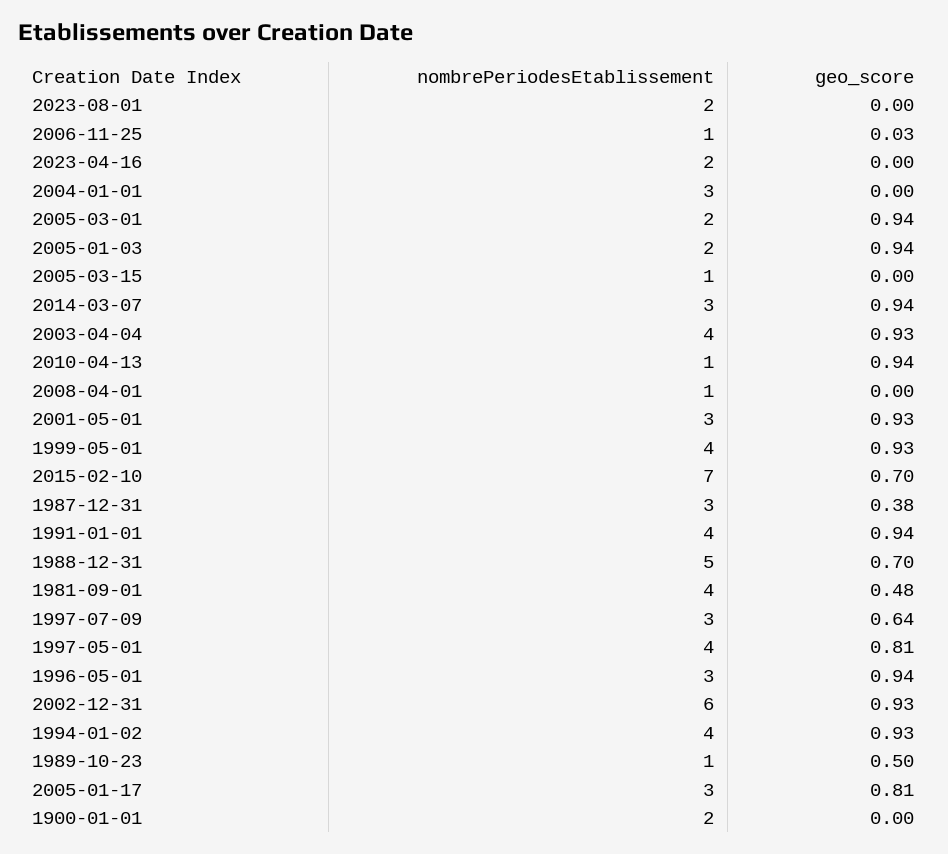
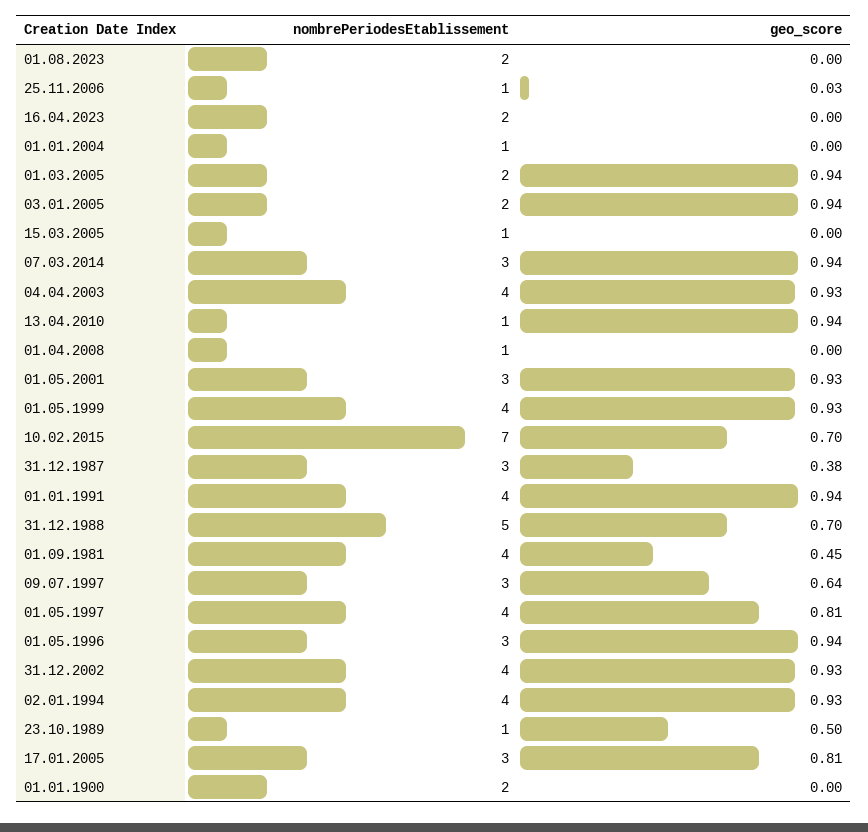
  {
    "nombrePeriodesEtablissement": {
      "2023-08-01": 2,
      "2006-11-25": 1,
      "2023-04-16": 2,
-     "2004-01-01": 3,
+     "2004-01-01": 1,
      "2005-03-01": 2,
      "2005-01-03": 2,
      "2005-03-15": 1,
      "2014-03-07": 3,
      "2003-04-04": 4,
      "2010-04-13": 1,
      "2008-04-01": 1,
      "2001-05-01": 3,
      "1999-05-01": 4,
      "2015-02-10": 7,
      "1987-12-31": 3,
      "1991-01-01": 4,
      "1988-12-31": 5,
      "1981-09-01": 4,
      "1997-07-09": 3,
      "1997-05-01": 4,
      "1996-05-01": 3,
-     "2002-12-31": 6,
+     "2002-12-31": 4,
      "1994-01-02": 4,
      "1989-10-23": 1,
      "2005-01-17": 3,
      "1900-01-01": 2
    },
    "geo_score": {
      "2023-08-01": 0,
      "2006-11-25": 0.03,
      "2023-04-16": 0,
      "2004-01-01": 0,
      "2005-03-01": 0.94,
      "2005-01-03": 0.94,
      "2005-03-15": 0,
      "2014-03-07": 0.94,
      "2003-04-04": 0.93,
      "2010-04-13": 0.94,
      "2008-04-01": 0,
      "2001-05-01": 0.93,
      "1999-05-01": 0.93,
      "2015-02-10": 0.7,
      "1987-12-31": 0.38,
      "1991-01-01": 0.94,
      "1988-12-31": 0.7,
-     "1981-09-01": 0.48,
+     "1981-09-01": 0.45,
      "1997-07-09": 0.64,
      "1997-05-01": 0.81,
      "1996-05-01": 0.94,
      "2002-12-31": 0.93,
      "1994-01-02": 0.93,
      "1989-10-23": 0.5,
      "2005-01-17": 0.81,
      "1900-01-01": 0
    }
  }

